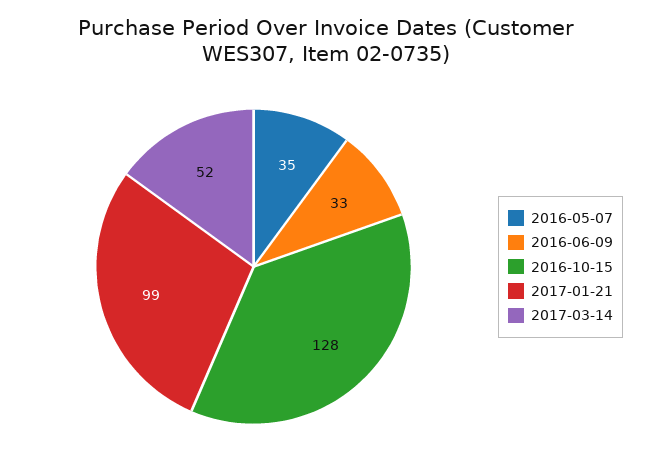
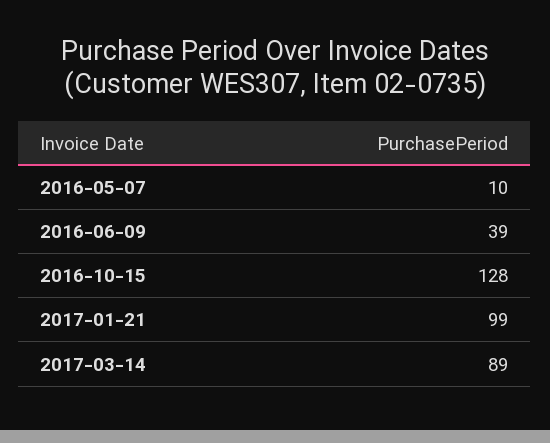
  {
-   "2016-05-07": 35,
+   "2016-05-07": 10,
-   "2016-06-09": 33,
+   "2016-06-09": 39,
    "2016-10-15": 128,
    "2017-01-21": 99,
-   "2017-03-14": 52
+   "2017-03-14": 89
  }

